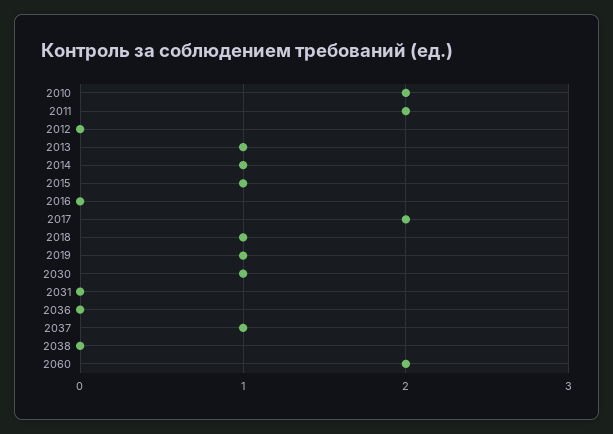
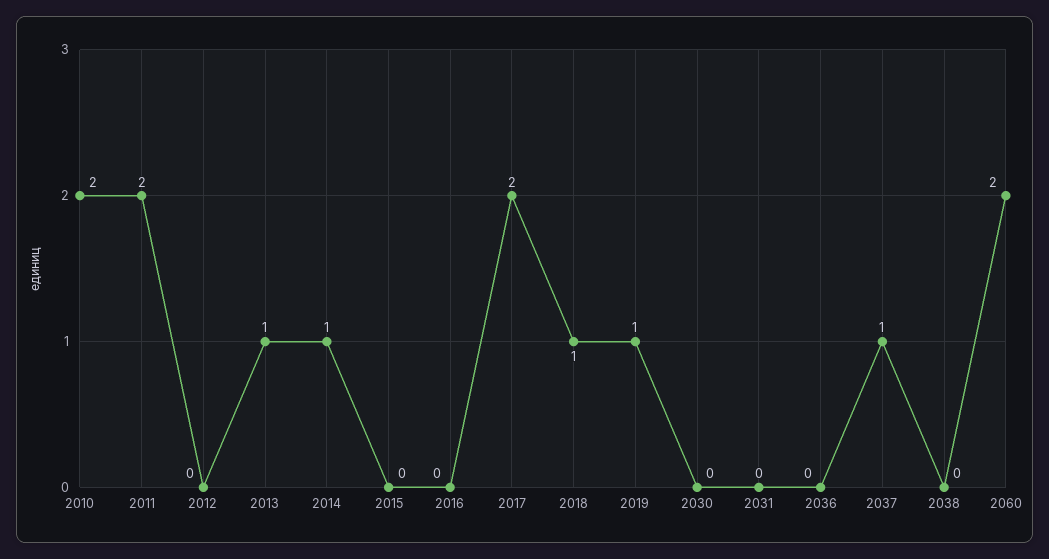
  {
    "2010": 2,
    "2011": 2,
    "2012": 0,
    "2013": 1,
    "2014": 1,
-   "2015": 1,
+   "2015": 0,
    "2016": 0,
    "2017": 2,
    "2018": 1,
    "2019": 1,
-   "2030": 1,
+   "2030": 0,
    "2031": 0,
    "2036": 0,
    "2037": 1,
    "2038": 0,
    "2060": 2
  }

